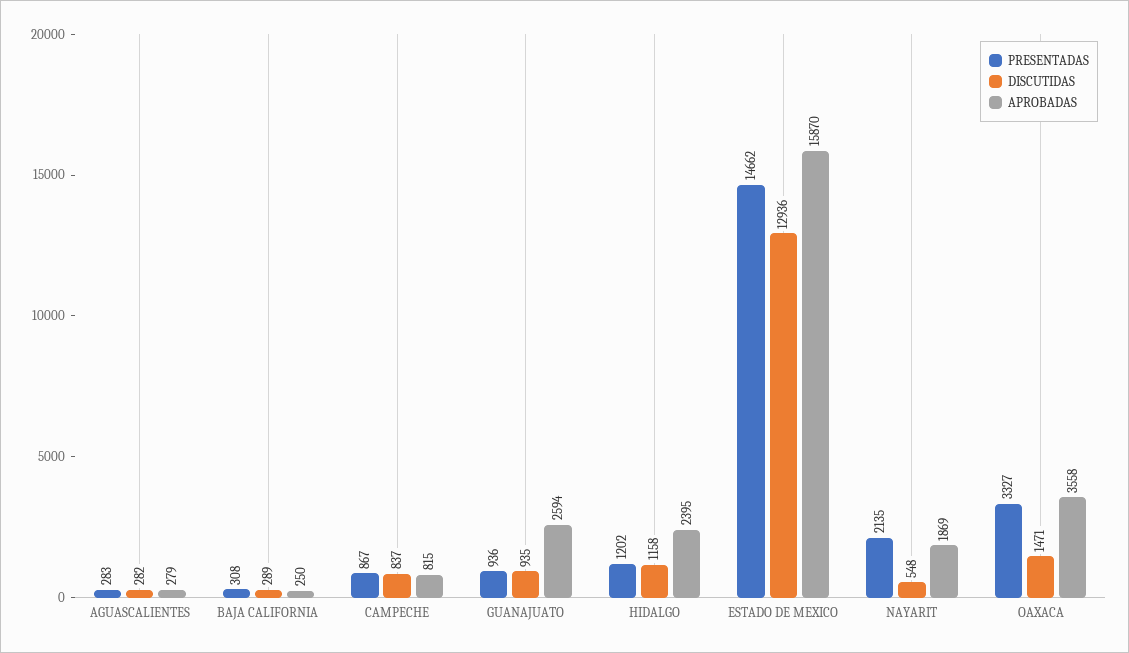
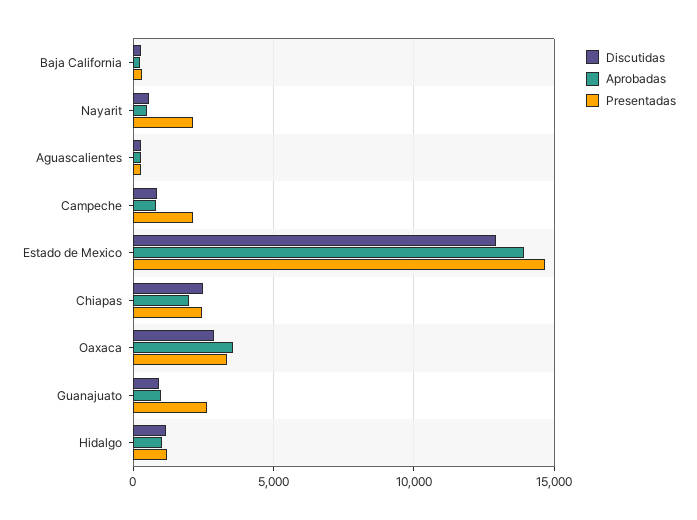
  {
    "PRESENTADAS": {
      "AGUASCALIENTES": 283,
      "BAJA CALIFORNIA": 308,
-     "CAMPECHE": 867,
+     "CAMPECHE": 2000,
-     "GUANAJUATO": 936,
+     "GUANAJUATO": 2500,
      "HIDALGO": 1202,
      "ESTADO DE MEXICO": 14662,
      "NAYARIT": 2135,
-     "OAXACA": 3327
+     "OAXACA": 3327,
+     "Chiapas": 2500
    },
    "DISCUTIDAS": {
      "AGUASCALIENTES": 282,
      "BAJA CALIFORNIA": 289,
      "CAMPECHE": 837,
      "GUANAJUATO": 935,
      "HIDALGO": 1158,
      "ESTADO DE MEXICO": 12936,
      "NAYARIT": 548,
-     "OAXACA": 1471
+     "OAXACA": 3000,
+     "Chiapas": 2500
    },
    "APROBADAS": {
      "AGUASCALIENTES": 279,
      "BAJA CALIFORNIA": 250,
      "CAMPECHE": 815,
-     "GUANAJUATO": 2594,
+     "GUANAJUATO": 1000,
-     "HIDALGO": 2395,
+     "HIDALGO": 1000,
-     "ESTADO DE MEXICO": 15870,
+     "ESTADO DE MEXICO": 14000,
-     "NAYARIT": 1869,
+     "NAYARIT": 500,
-     "OAXACA": 3558
+     "OAXACA": 3558,
+     "Chiapas": 2000
    }
  }

